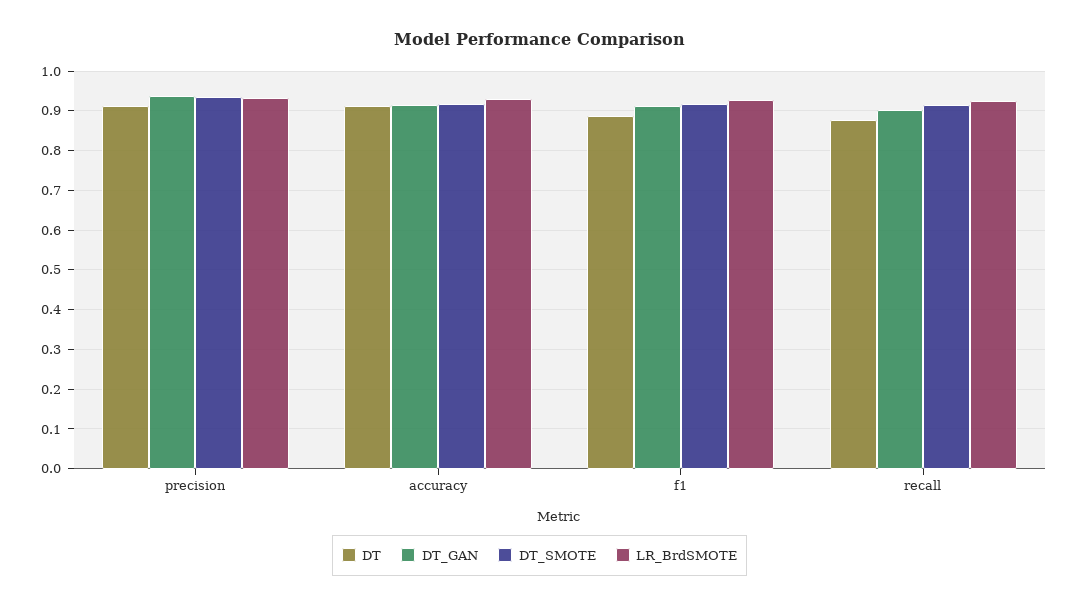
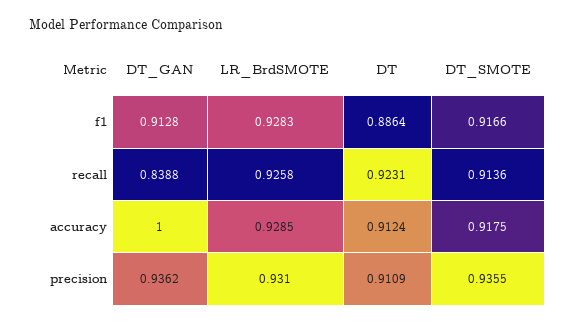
  {
    "DT": {
      "precision": 0.9109,
      "accuracy": 0.9124,
      "f1": 0.8864,
-     "recall": 0.88
+     "recall": 0.9231
    },
    "DT_GAN": {
      "precision": 0.9362,
-     "accuracy": 0.92,
+     "accuracy": 1,
      "f1": 0.9128,
-     "recall": 0.9
+     "recall": 0.8388
    },
    "DT_SMOTE": {
      "precision": 0.9355,
      "accuracy": 0.9175,
      "f1": 0.9166,
      "recall": 0.9136
    },
    "LR_BrdSMOTE": {
      "precision": 0.931,
      "accuracy": 0.9285,
      "f1": 0.9283,
      "recall": 0.9258
    }
  }

